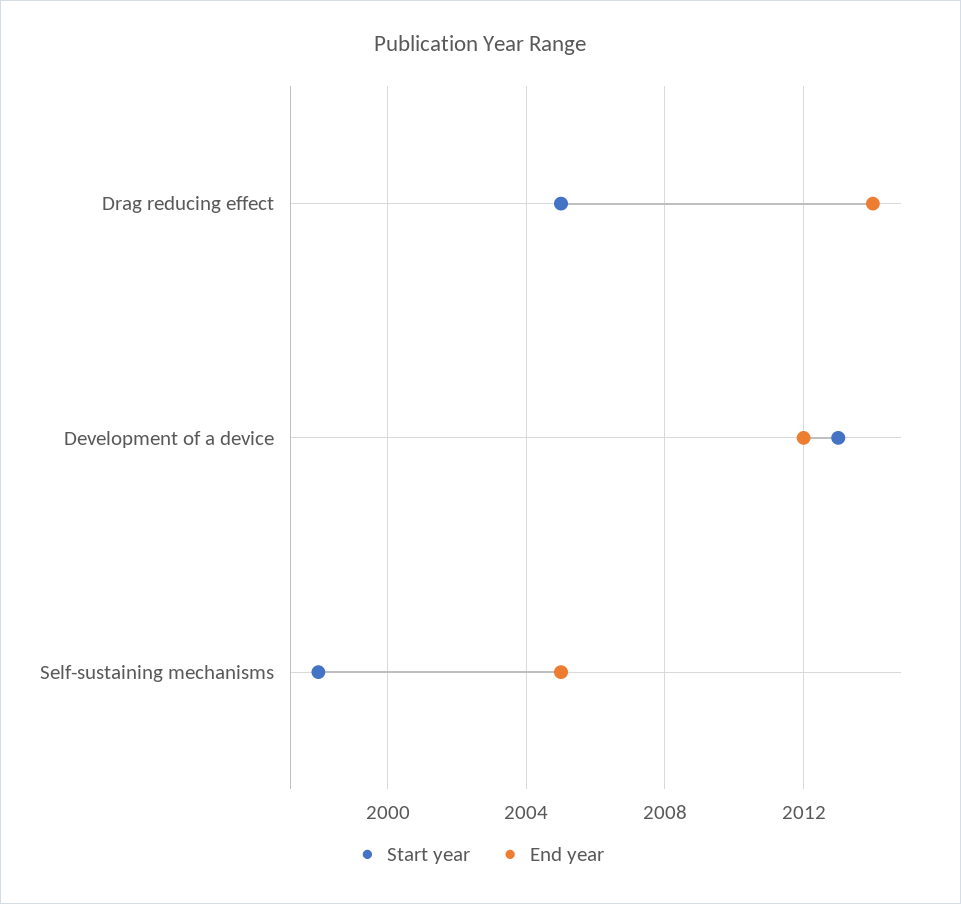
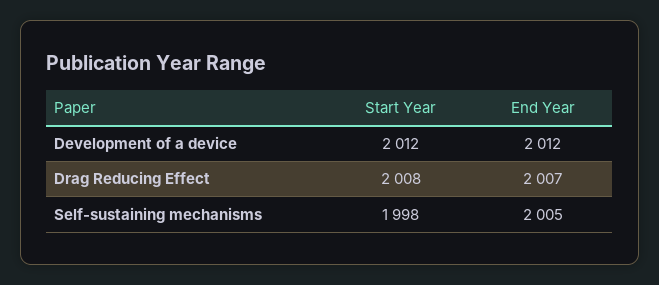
  {
    "Start year": {
-     "Drag reducing effect": 2005,
+     "Drag reducing effect": 2008,
-     "Development of a device": 2013,
+     "Development of a device": 2012,
      "Self-sustaining mechanisms": 1998
    },
    "End year": {
-     "Drag reducing effect": 2014,
+     "Drag reducing effect": 2007,
      "Development of a device": 2012,
      "Self-sustaining mechanisms": 2005
    }
  }

